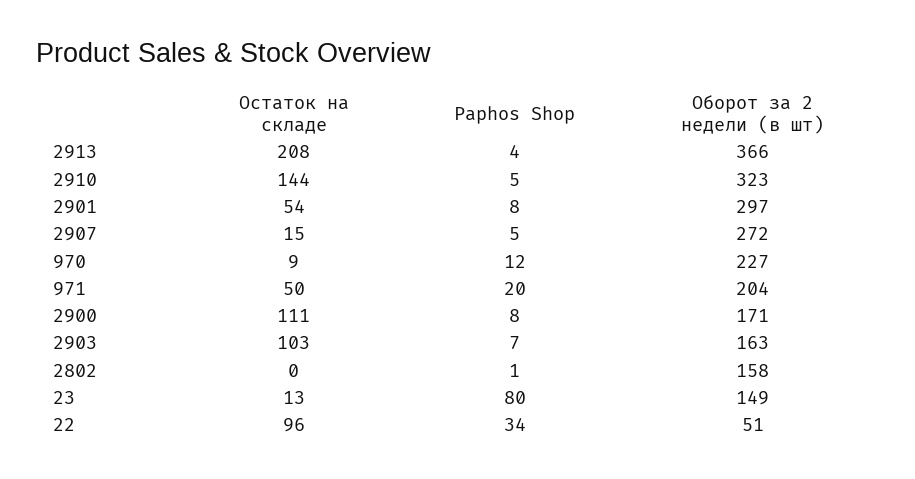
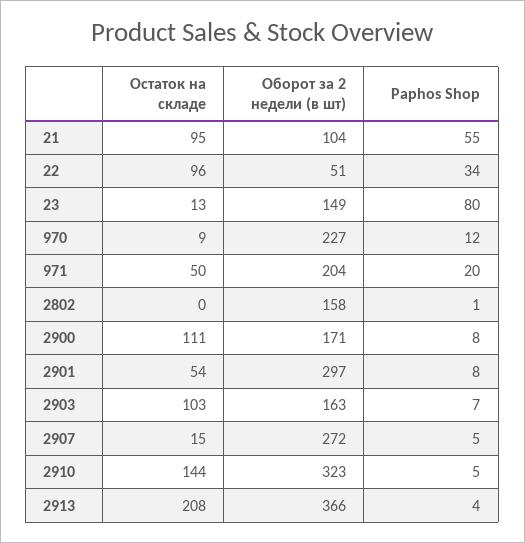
  {
    "Остаток на складе": {
      "2913": 208,
      "2910": 144,
      "2901": 54,
      "2907": 15,
      "970": 9,
      "971": 50,
      "2900": 111,
      "2903": 103,
      "2802": 0,
      "23": 13,
-     "22": 96
+     "22": 96,
+     "21": 95
    },
    "Paphos Shop": {
      "2913": 4,
      "2910": 5,
      "2901": 8,
      "2907": 5,
      "970": 12,
      "971": 20,
      "2900": 8,
      "2903": 7,
      "2802": 1,
      "23": 80,
-     "22": 34
+     "22": 34,
+     "21": 55
    },
    "Оборот за 2 недели (в шт)": {
      "2913": 366,
      "2910": 323,
      "2901": 297,
      "2907": 272,
      "970": 227,
      "971": 204,
      "2900": 171,
      "2903": 163,
      "2802": 158,
      "23": 149,
-     "22": 51
+     "22": 51,
+     "21": 104
    }
  }

